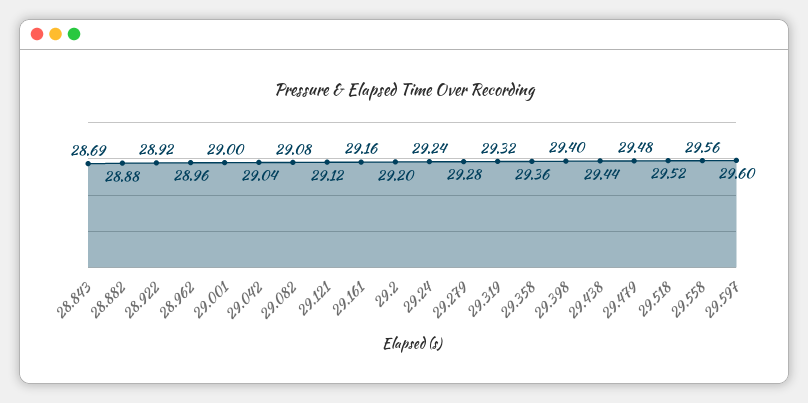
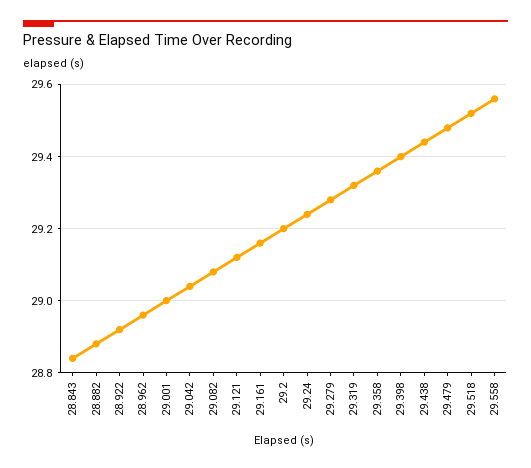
  {
-   "28.843": 28.69,
+   "28.843": 28.85,
    "28.882": 28.88,
    "28.922": 28.92,
    "28.962": 28.96,
    "29.001": 29,
    "29.042": 29.04,
    "29.082": 29.08,
    "29.121": 29.12,
    "29.161": 29.16,
    "29.2": 29.2,
    "29.24": 29.24,
    "29.279": 29.28,
    "29.319": 29.32,
    "29.358": 29.36,
    "29.398": 29.4,
    "29.438": 29.44,
    "29.479": 29.48,
    "29.518": 29.52,
-   "29.558": 29.56,
+   "29.558": 29.56
-   "29.597": 29.6
  }

